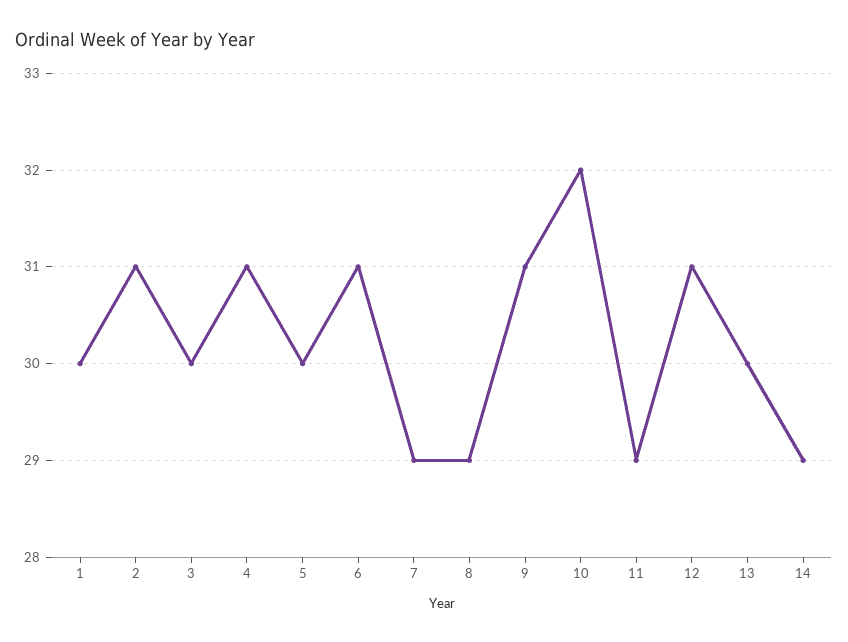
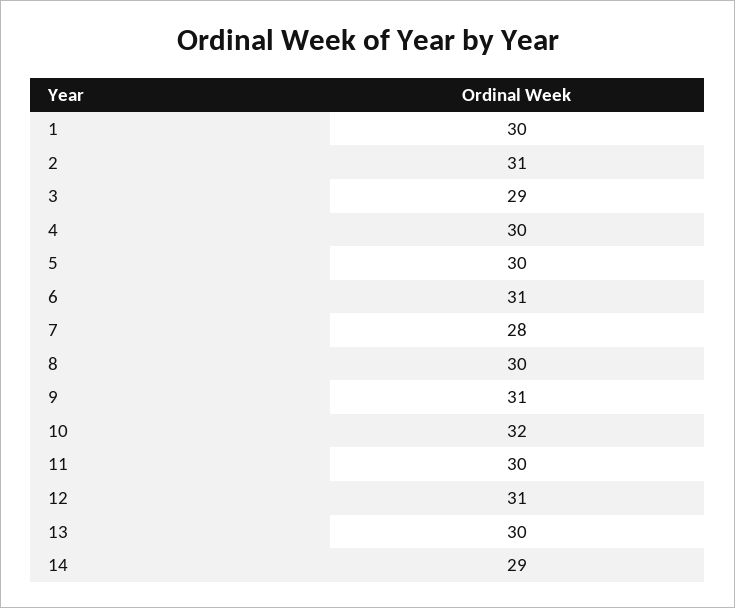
  {
    "1": 30,
    "2": 31,
-   "3": 30,
+   "3": 29,
-   "4": 31,
+   "4": 30,
    "5": 30,
    "6": 31,
-   "7": 29,
+   "7": 28,
-   "8": 29,
+   "8": 30,
    "9": 31,
    "10": 32,
-   "11": 29,
+   "11": 30,
    "12": 31,
    "13": 30,
    "14": 29
  }

